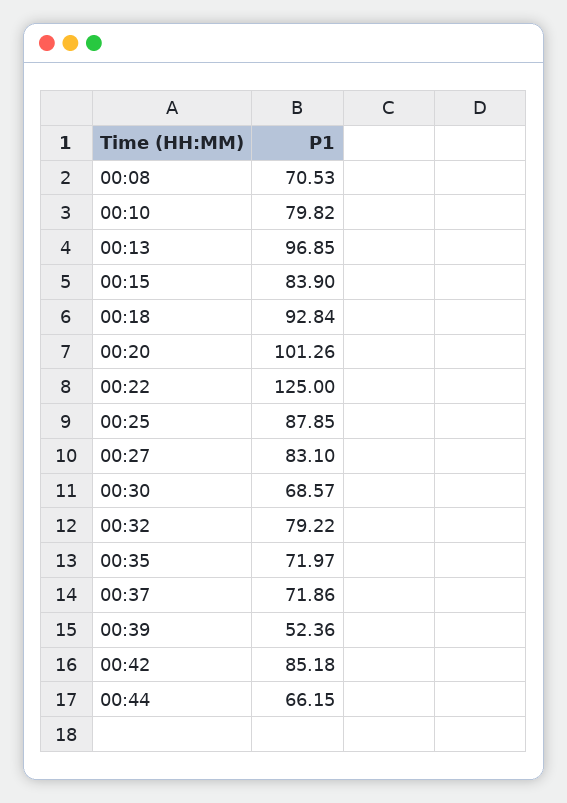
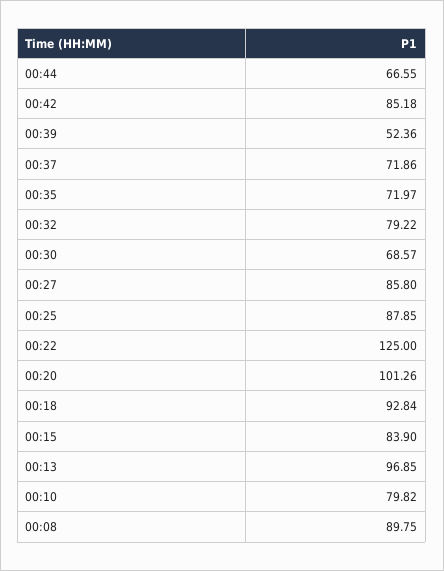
  {
-   "00:08": 70.53,
+   "00:08": 89.75,
    "00:10": 79.82,
    "00:13": 96.85,
    "00:15": 83.9,
    "00:18": 92.84,
    "00:20": 101.26,
    "00:22": 125,
    "00:25": 87.85,
-   "00:27": 83.1,
+   "00:27": 85.8,
    "00:30": 68.57,
    "00:32": 79.22,
    "00:35": 71.97,
    "00:37": 71.86,
    "00:39": 52.36,
    "00:42": 85.18,
-   "00:44": 66.15
+   "00:44": 66.55
  }

